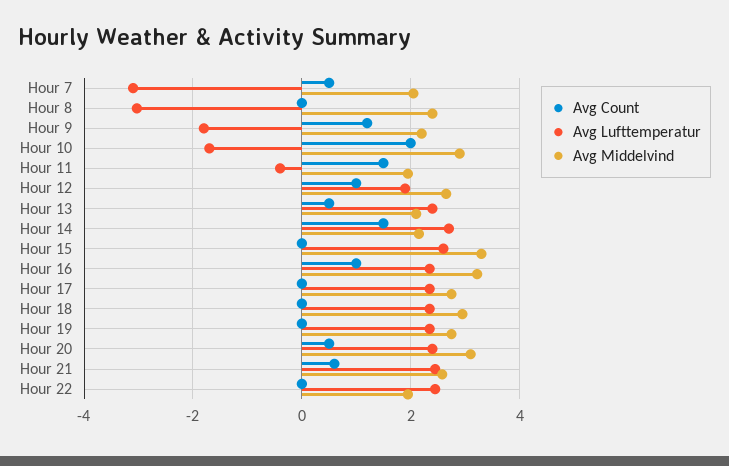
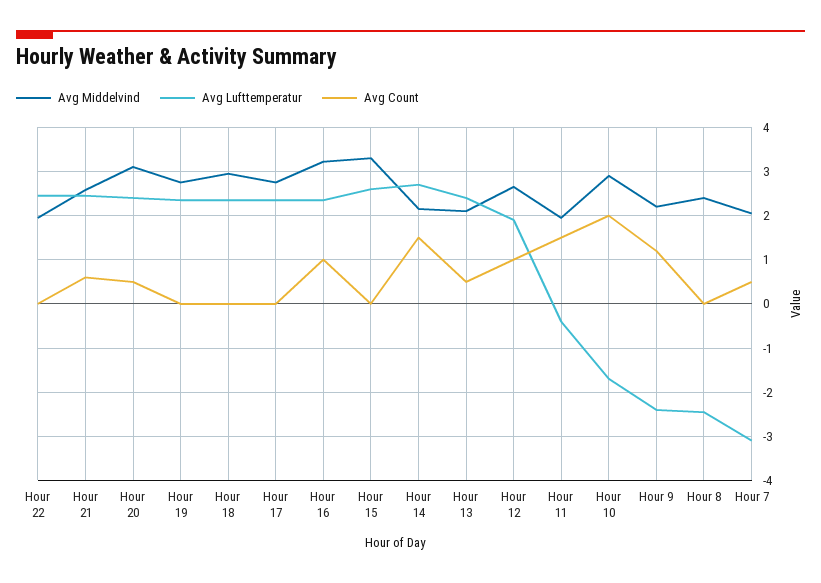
  {
    "Avg Count": {
      "Hour 7": 0.6,
      "Hour 8": 0,
      "Hour 9": 1.2,
      "Hour 10": 2,
      "Hour 11": 1.6,
      "Hour 12": 1,
      "Hour 13": 0.6,
      "Hour 14": 1.6,
      "Hour 15": 0,
      "Hour 16": 1,
      "Hour 17": 0,
      "Hour 18": 0,
      "Hour 19": 0,
      "Hour 20": 0.6,
      "Hour 21": 0.6,
      "Hour 22": 0
    },
    "Avg Lufttemperatur": {
      "Hour 7": -3.2,
-     "Hour 8": -3,
+     "Hour 8": -2.4,
-     "Hour 9": -1.8,
+     "Hour 9": -2.4,
      "Hour 10": -1.8,
      "Hour 11": -0.4,
      "Hour 12": 2,
      "Hour 13": 2.4,
      "Hour 14": 2.8,
      "Hour 15": 2.6,
      "Hour 16": 2.4,
      "Hour 17": 2.4,
      "Hour 18": 2.4,
      "Hour 19": 2.4,
      "Hour 20": 2.4,
      "Hour 21": 2.4,
      "Hour 22": 2.4
    },
    "Avg Middelvind": {
      "Hour 7": 2,
      "Hour 8": 2.4,
      "Hour 9": 2.2,
      "Hour 10": 3,
      "Hour 11": 2,
      "Hour 12": 2.6,
      "Hour 13": 2.2,
      "Hour 14": 2.2,
      "Hour 15": 3.4,
      "Hour 16": 3.2,
      "Hour 17": 2.8,
      "Hour 18": 3,
      "Hour 19": 2.8,
      "Hour 20": 3.2,
      "Hour 21": 2.6,
      "Hour 22": 2
    }
  }

